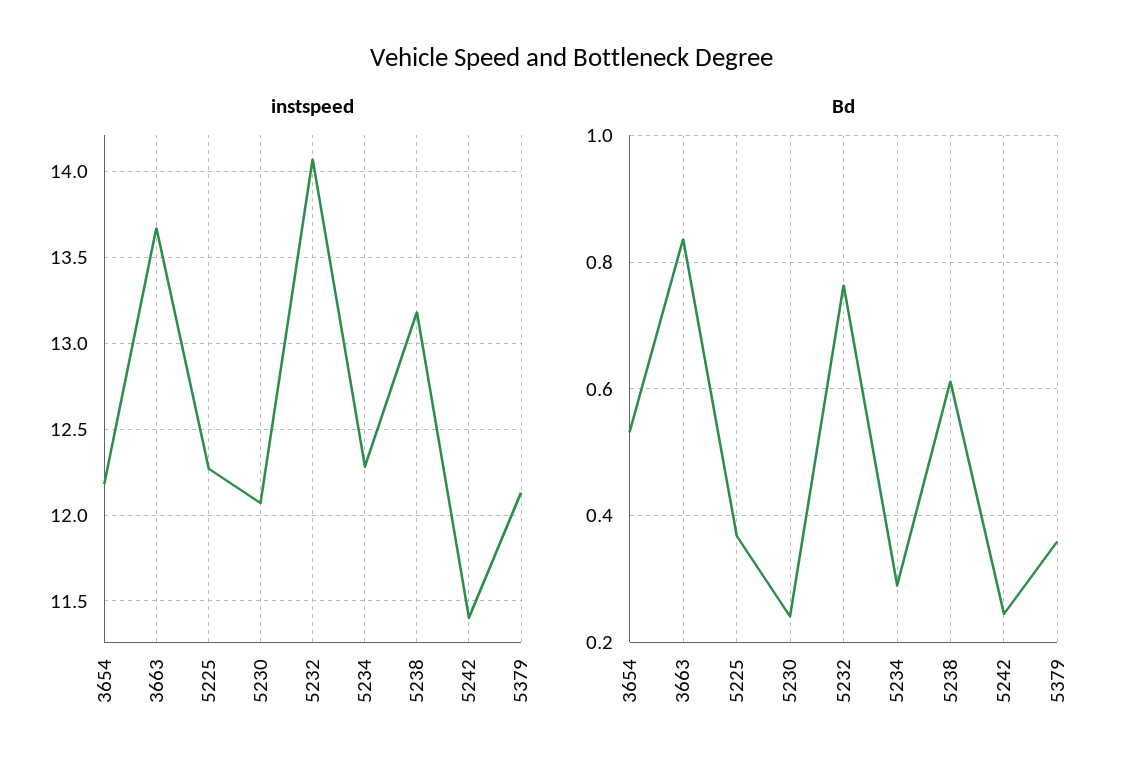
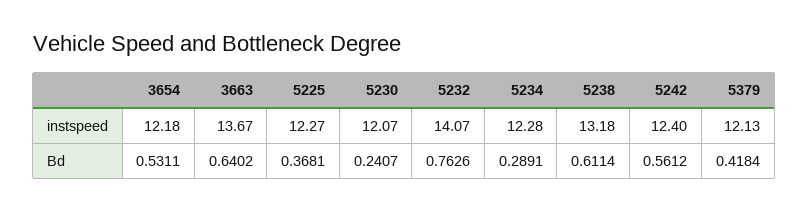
  {
    "instspeed": {
      "3654": 12.18,
      "3663": 13.67,
      "5225": 12.27,
      "5230": 12.07,
      "5232": 14.07,
      "5234": 12.28,
      "5238": 13.18,
-     "5242": 11.4,
+     "5242": 12.4,
      "5379": 12.13
    },
    "Bd": {
      "3654": 0.5311,
-     "3663": 0.84,
+     "3663": 0.6402,
      "5225": 0.3681,
      "5230": 0.2407,
      "5232": 0.7626,
      "5234": 0.2891,
      "5238": 0.6114,
-     "5242": 0.24,
+     "5242": 0.5612,
-     "5379": 0.36
+     "5379": 0.4184
    }
  }

